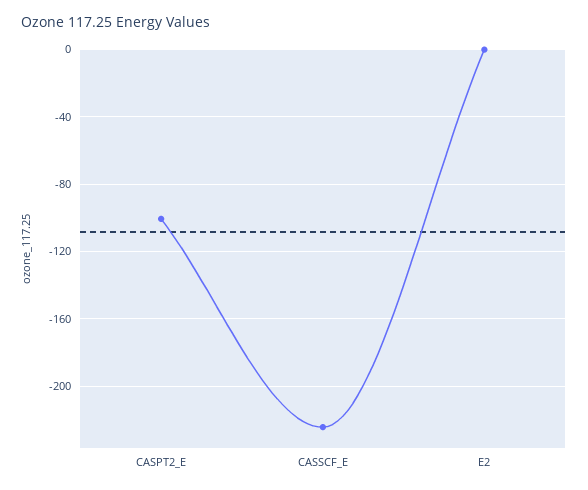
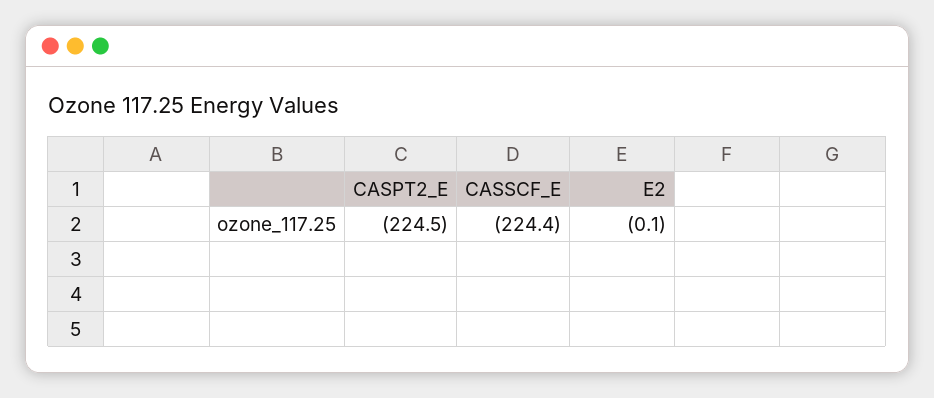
  {
-   "CASPT2_E": -100,
+   "CASPT2_E": -224.5,
    "CASSCF_E": -224.4,
    "E2": -0.1
  }

